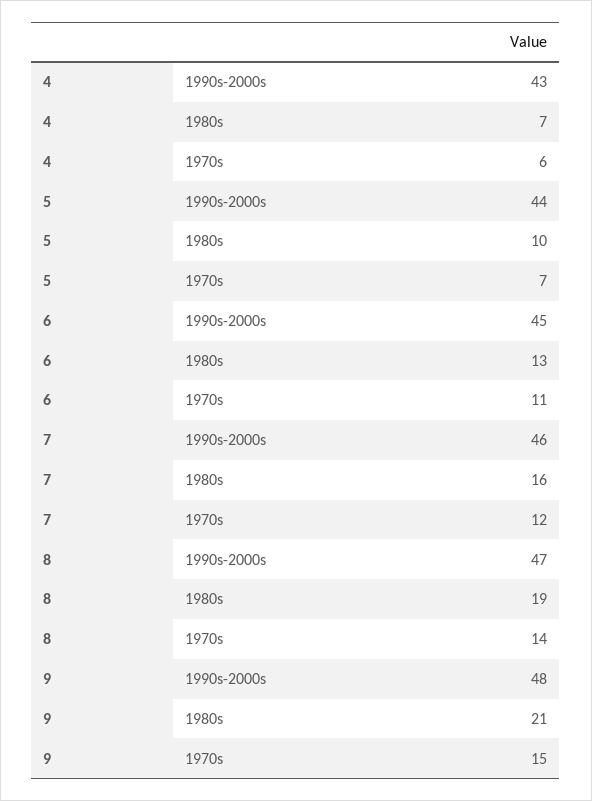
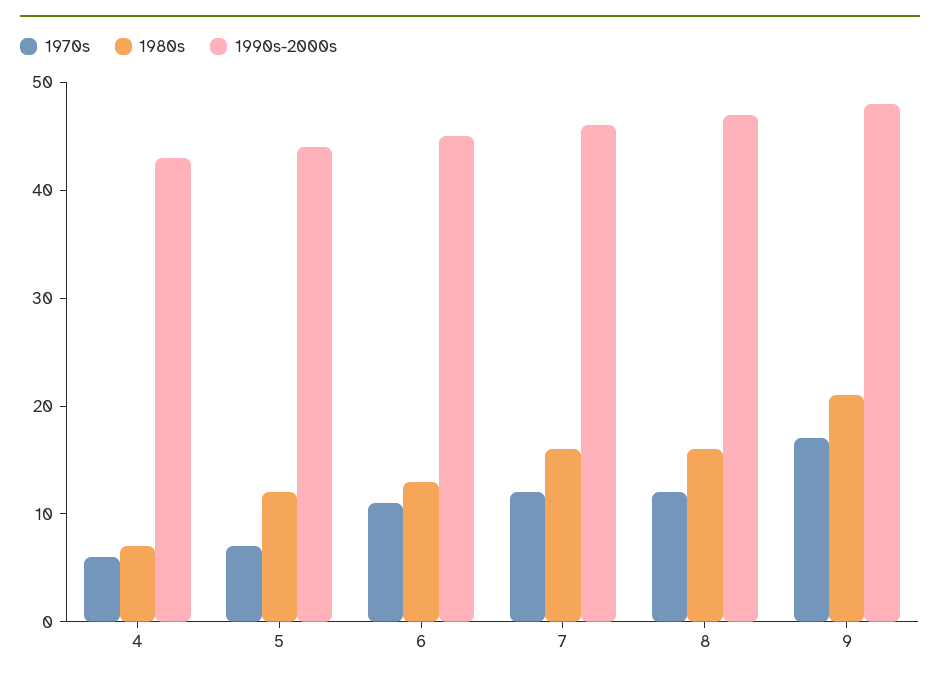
  {
    "1990s-2000s": {
      "4": 43,
      "5": 44,
      "6": 45,
      "7": 46,
      "8": 47,
      "9": 48
    },
    "1980s": {
      "4": 7,
-     "5": 10,
+     "5": 12,
      "6": 13,
      "7": 16,
-     "8": 19,
+     "8": 16,
      "9": 21
    },
    "1970s": {
      "4": 6,
      "5": 7,
      "6": 11,
      "7": 12,
-     "8": 14,
+     "8": 12,
-     "9": 15
+     "9": 17
    }
  }

